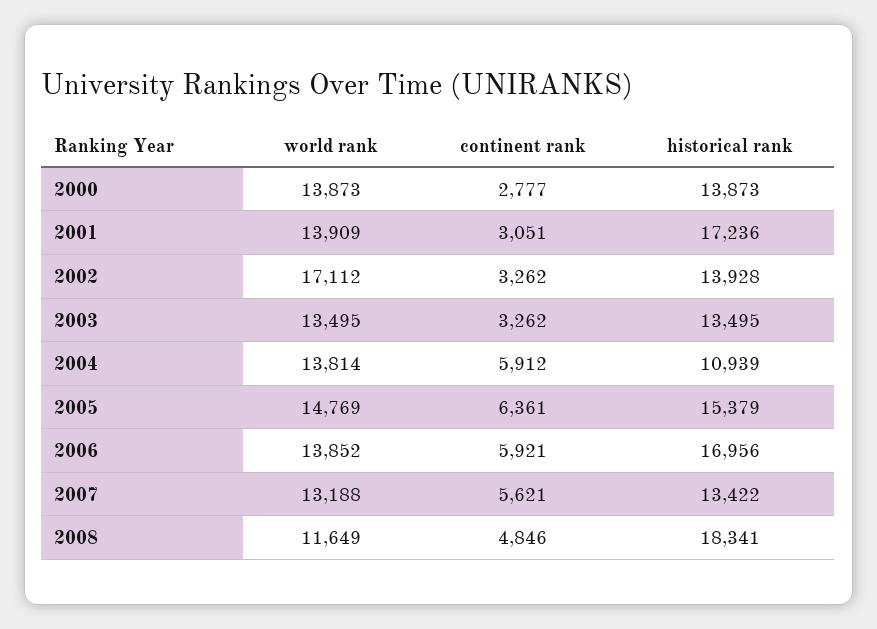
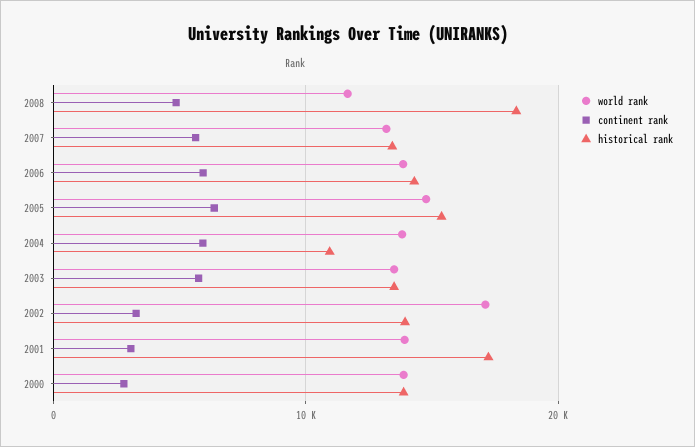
  {
    "world rank": {
      "2000": 13873,
      "2001": 13909,
      "2002": 17112,
      "2003": 13495,
      "2004": 13814,
      "2005": 14769,
      "2006": 13852,
      "2007": 13188,
      "2008": 11649
    },
    "continent rank": {
      "2000": 2777,
      "2001": 3051,
      "2002": 3262,
-     "2003": 3262,
+     "2003": 6000,
      "2004": 5912,
      "2005": 6361,
      "2006": 5921,
      "2007": 5621,
      "2008": 4846
    },
    "historical rank": {
      "2000": 13873,
      "2001": 17236,
      "2002": 13928,
      "2003": 13495,
      "2004": 10939,
      "2005": 15379,
-     "2006": 16956,
+     "2006": 14000,
      "2007": 13422,
      "2008": 18341
    }
  }

